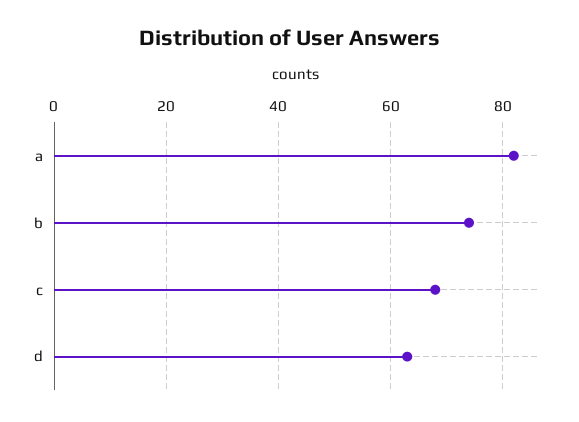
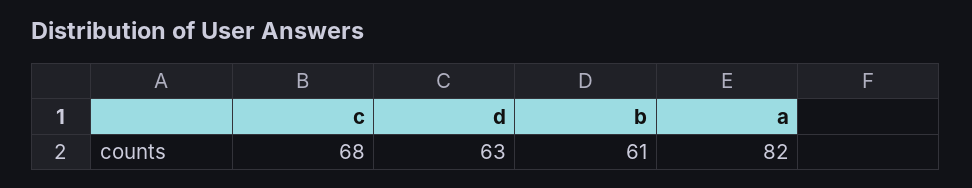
  {
    "a": 82,
-   "b": 75,
+   "b": 61,
    "c": 68,
    "d": 63
  }

